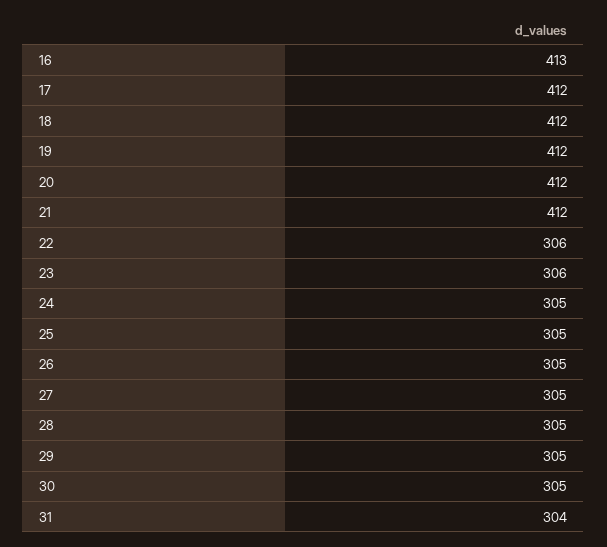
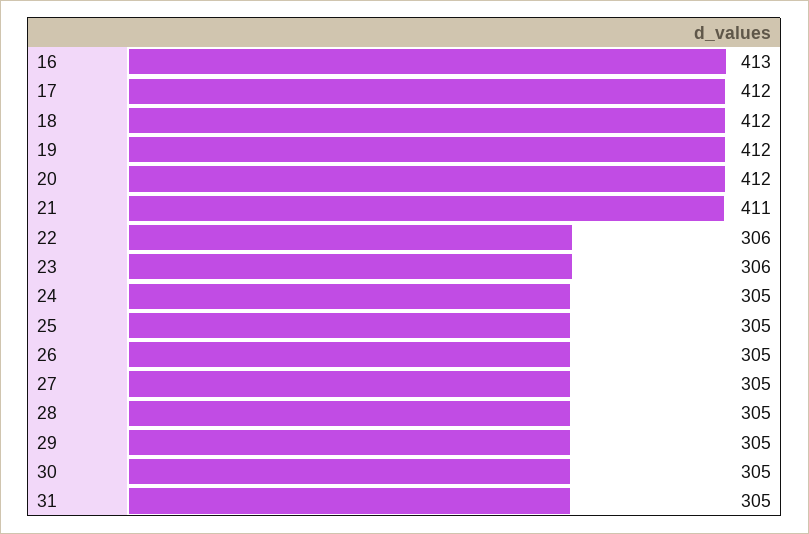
  {
    "16": 413,
    "17": 412,
    "18": 412,
    "19": 412,
    "20": 412,
-   "21": 412,
+   "21": 411,
    "22": 306,
    "23": 306,
    "24": 305,
    "25": 305,
    "26": 305,
    "27": 305,
    "28": 305,
    "29": 305,
    "30": 305,
-   "31": 304
+   "31": 305
  }

